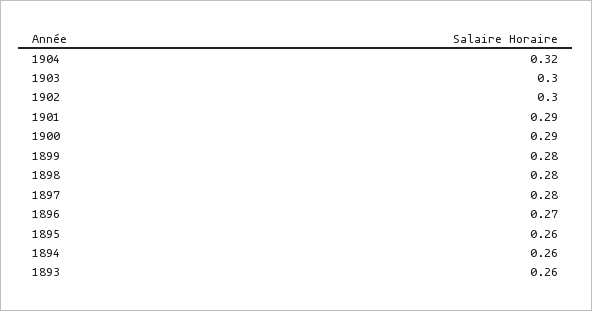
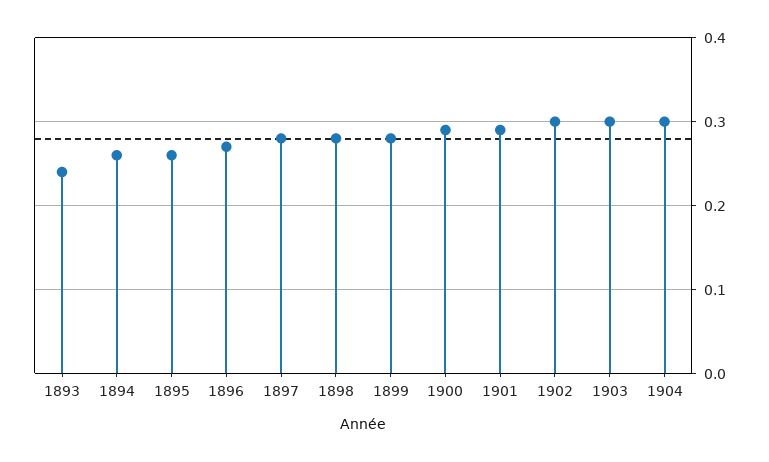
  {
-   "1904": 0.32,
+   "1904": 0.3,
    "1903": 0.3,
    "1902": 0.3,
    "1901": 0.29,
    "1900": 0.29,
    "1899": 0.28,
    "1898": 0.28,
    "1897": 0.28,
    "1896": 0.27,
    "1895": 0.26,
    "1894": 0.26,
-   "1893": 0.26
+   "1893": 0.24
  }

